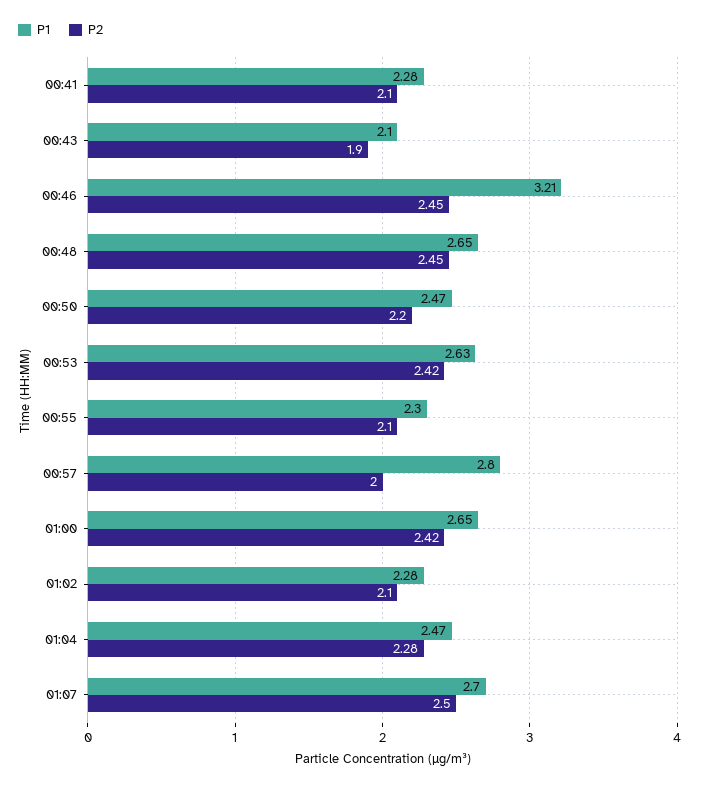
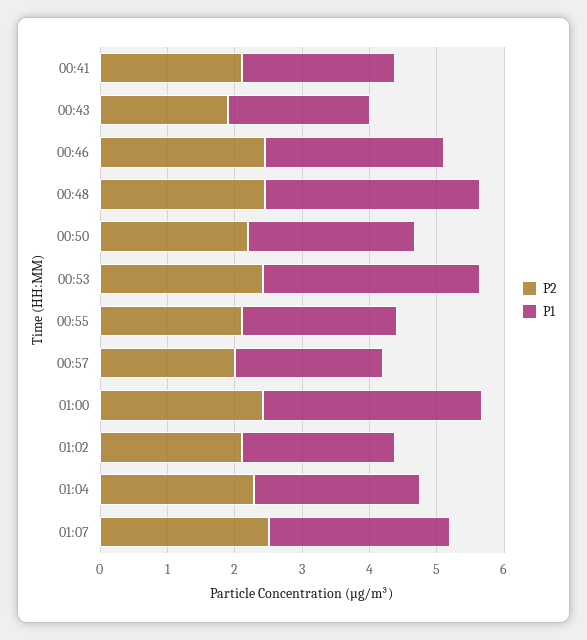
  {
    "P1": {
      "00:41": 2.28,
      "00:43": 2.1,
-     "00:46": 3.21,
+     "00:46": 2.6,
-     "00:48": 2.65,
+     "00:48": 3.2,
      "00:50": 2.47,
-     "00:53": 2.63,
+     "00:53": 3.2,
      "00:55": 2.3,
-     "00:57": 2.8,
+     "00:57": 2.2,
-     "01:00": 2.65,
+     "01:00": 3.2,
      "01:02": 2.28,
      "01:04": 2.47,
      "01:07": 2.7
    },
    "P2": {
      "00:41": 2.1,
      "00:43": 1.9,
      "00:46": 2.45,
      "00:48": 2.45,
      "00:50": 2.2,
      "00:53": 2.42,
      "00:55": 2.1,
      "00:57": 2,
      "01:00": 2.42,
      "01:02": 2.1,
      "01:04": 2.28,
      "01:07": 2.5
    }
  }

